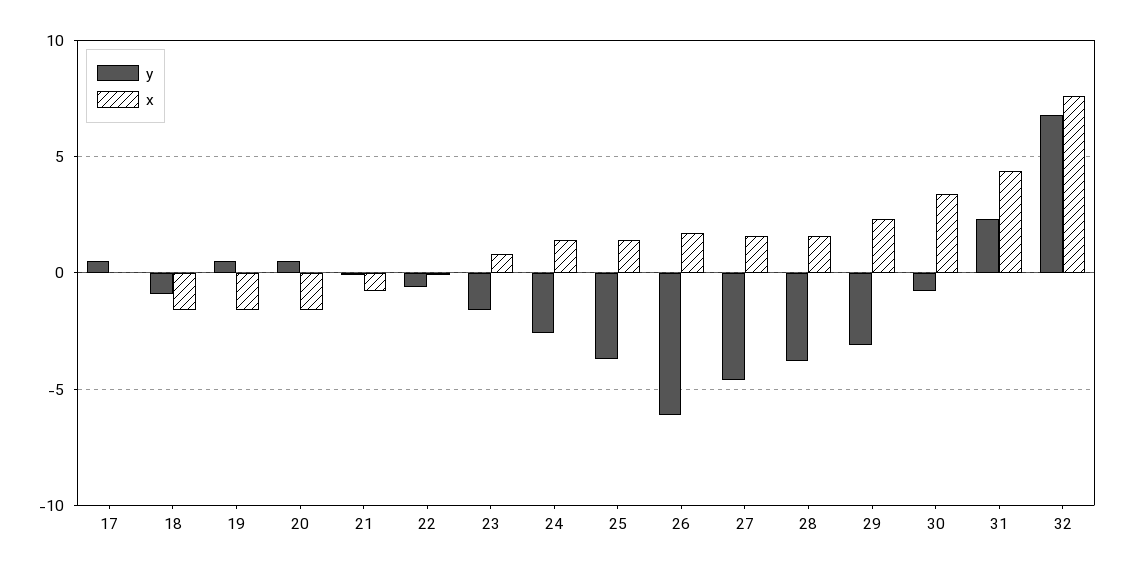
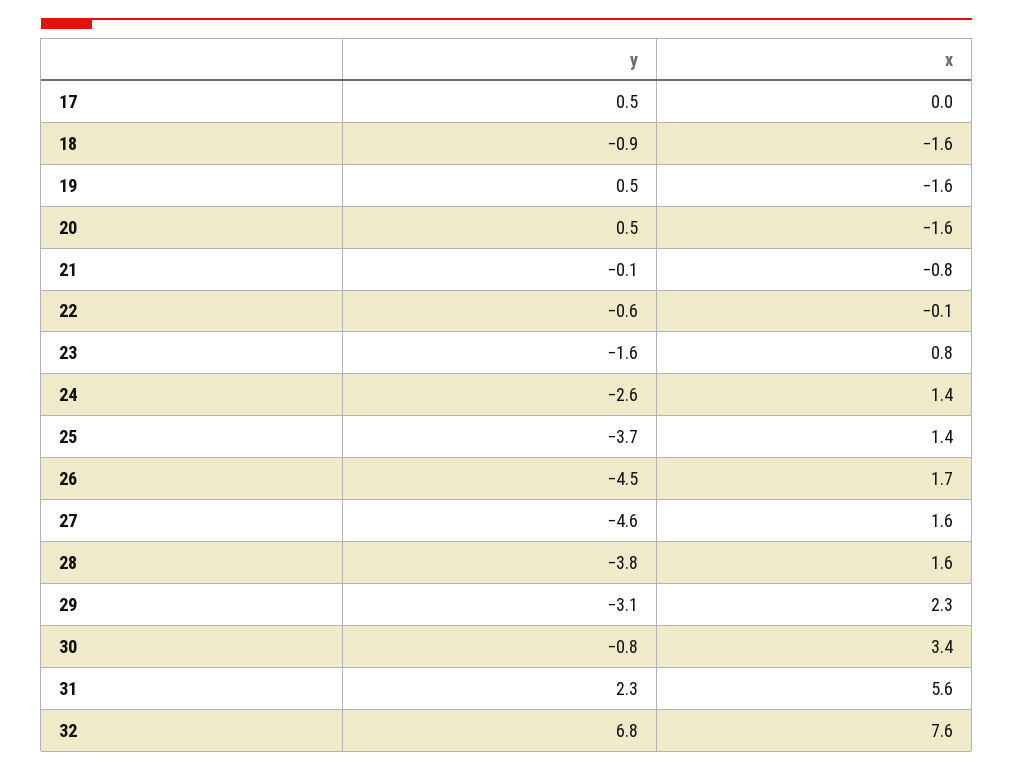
  {
    "y": {
      "17": 0.5,
      "18": -0.9,
      "19": 0.5,
      "20": 0.5,
      "21": -0.1,
      "22": -0.6,
      "23": -1.6,
      "24": -2.6,
      "25": -3.7,
-     "26": -6,
+     "26": -4.5,
      "27": -4.6,
      "28": -3.8,
      "29": -3.1,
      "30": -0.8,
      "31": 2.3,
      "32": 6.8
    },
    "x": {
      "17": 0,
      "18": -1.6,
      "19": -1.6,
      "20": -1.6,
      "21": -0.8,
      "22": -0.1,
      "23": 0.8,
      "24": 1.4,
      "25": 1.4,
      "26": 1.7,
      "27": 1.6,
      "28": 1.6,
      "29": 2.3,
      "30": 3.4,
-     "31": 4.5,
+     "31": 5.6,
      "32": 7.6
    }
  }

